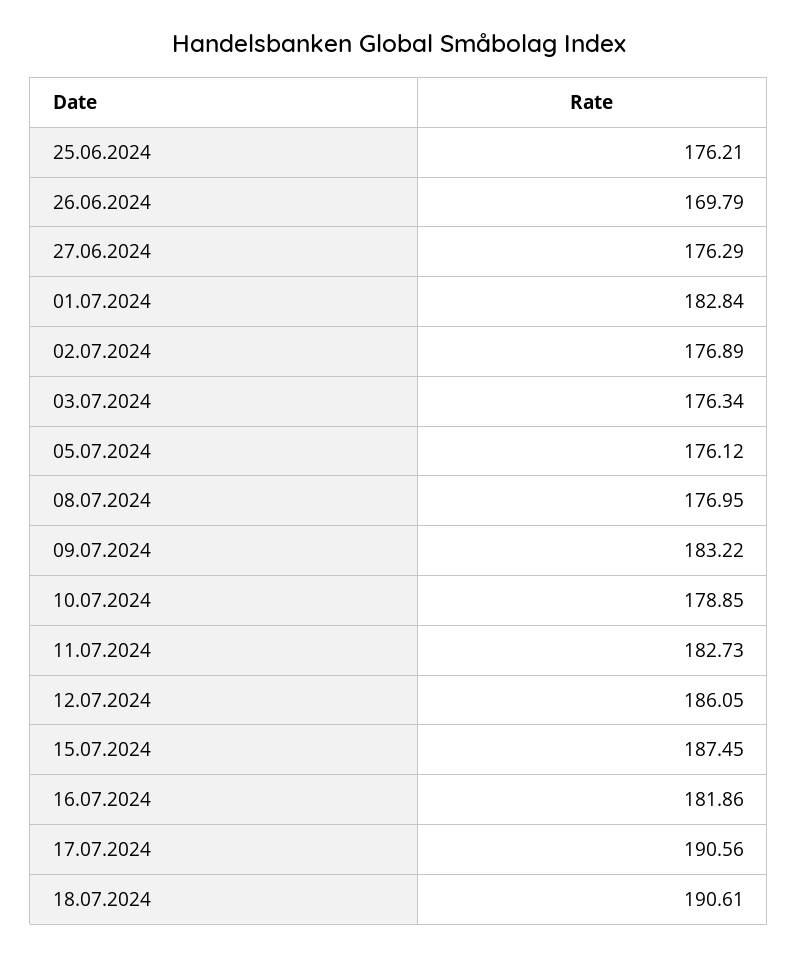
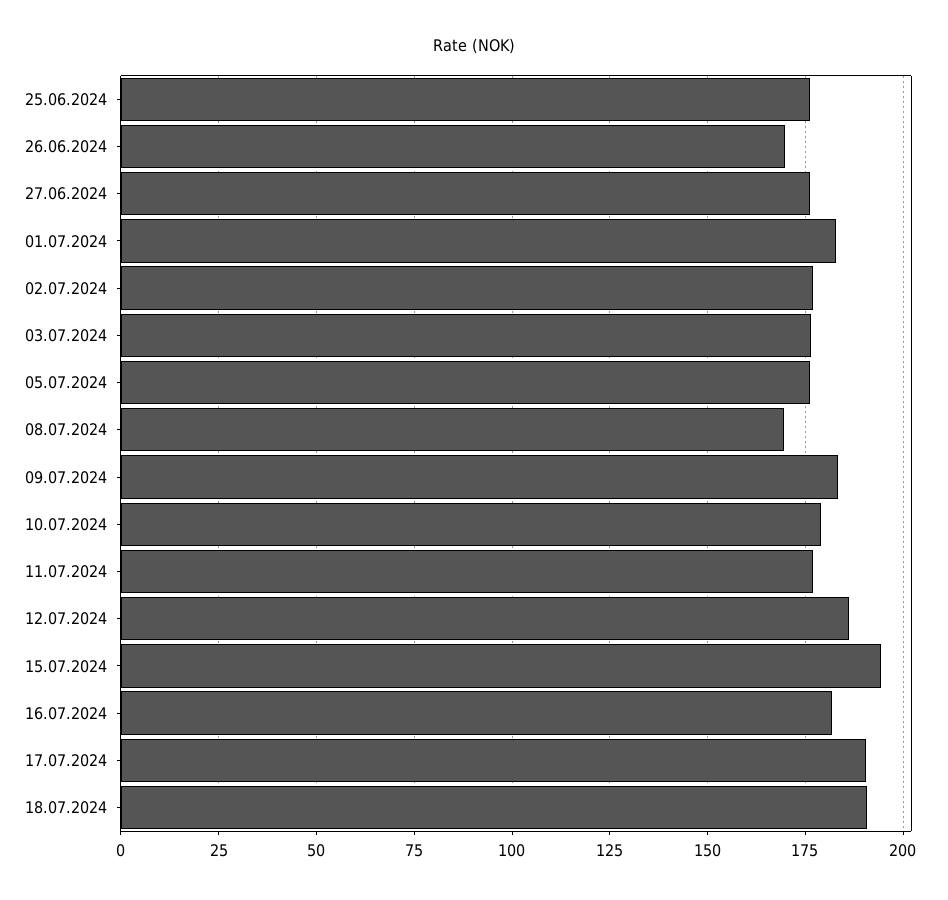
  {
    "25.06.2024": 176.21,
    "26.06.2024": 169.79,
    "27.06.2024": 176.29,
    "01.07.2024": 182.84,
    "02.07.2024": 176.89,
    "03.07.2024": 176.34,
    "05.07.2024": 176.12,
-   "08.07.2024": 176.95,
+   "08.07.2024": 170,
    "09.07.2024": 183.22,
    "10.07.2024": 178.85,
-   "11.07.2024": 182.73,
+   "11.07.2024": 177.5,
    "12.07.2024": 186.05,
-   "15.07.2024": 187.45,
+   "15.07.2024": 195,
    "16.07.2024": 181.86,
    "17.07.2024": 190.56,
    "18.07.2024": 190.61
  }

